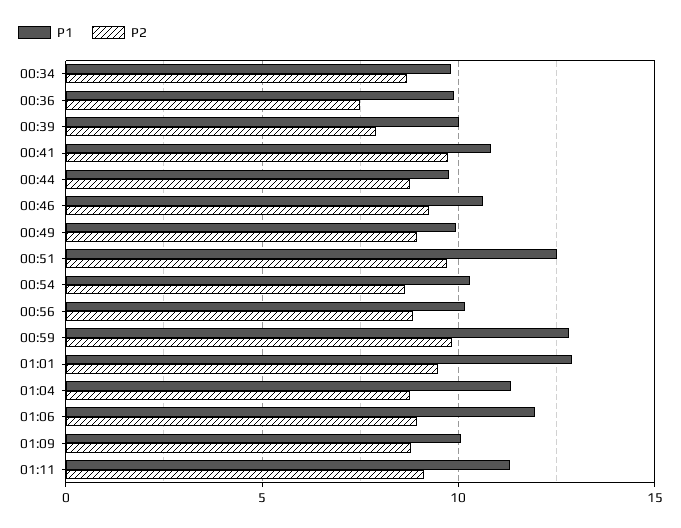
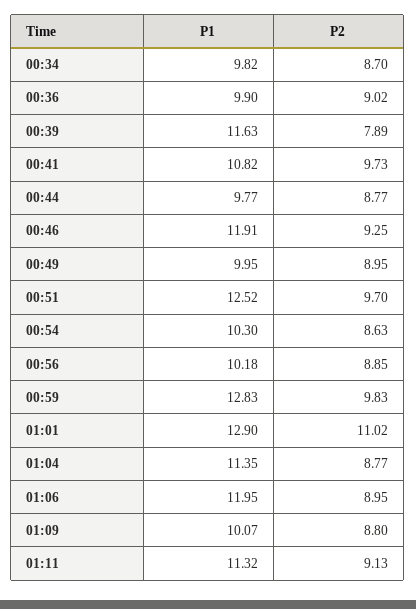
  {
    "P1": {
      "00:34": 9.82,
      "00:36": 9.9,
-     "00:39": 10,
+     "00:39": 11.63,
      "00:41": 10.82,
      "00:44": 9.77,
-     "00:46": 10.5,
+     "00:46": 11.91,
      "00:49": 9.95,
      "00:51": 12.52,
      "00:54": 10.3,
      "00:56": 10.18,
      "00:59": 12.83,
      "01:01": 12.9,
      "01:04": 11.35,
      "01:06": 11.95,
      "01:09": 10.07,
      "01:11": 11.32
    },
    "P2": {
      "00:34": 8.7,
-     "00:36": 7.5,
+     "00:36": 9.02,
      "00:39": 7.89,
      "00:41": 9.73,
      "00:44": 8.77,
      "00:46": 9.25,
      "00:49": 8.95,
      "00:51": 9.7,
      "00:54": 8.63,
      "00:56": 8.85,
      "00:59": 9.83,
-     "01:01": 9.5,
+     "01:01": 11.02,
      "01:04": 8.77,
      "01:06": 8.95,
      "01:09": 8.8,
      "01:11": 9.13
    }
  }

